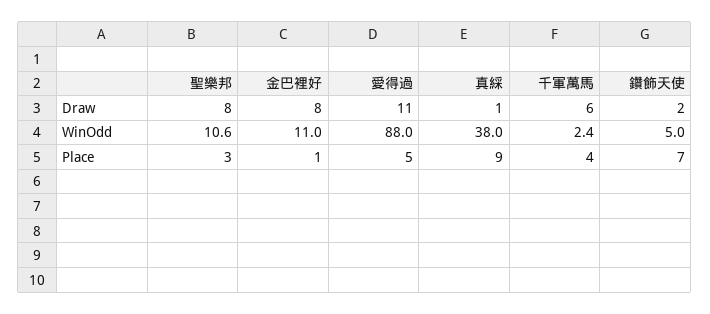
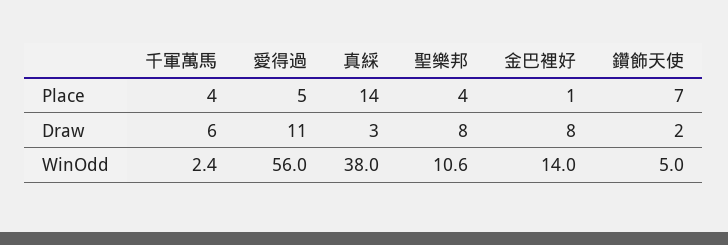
  {
    "聖樂邦": {
      "Draw": 8,
      "WinOdd": 10.6,
-     "Place": 3
+     "Place": 4
    },
    "金巴裡好": {
      "Draw": 8,
-     "WinOdd": 11,
+     "WinOdd": 14,
      "Place": 1
    },
    "愛得過": {
      "Draw": 11,
-     "WinOdd": 88,
+     "WinOdd": 56,
      "Place": 5
    },
    "真綵": {
-     "Draw": 1,
+     "Draw": 3,
      "WinOdd": 38,
-     "Place": 9
+     "Place": 14
    },
    "千軍萬馬": {
      "Draw": 6,
      "WinOdd": 2.4,
      "Place": 4
    },
    "鑽飾天使": {
      "Draw": 2,
      "WinOdd": 5,
      "Place": 7
    }
  }

